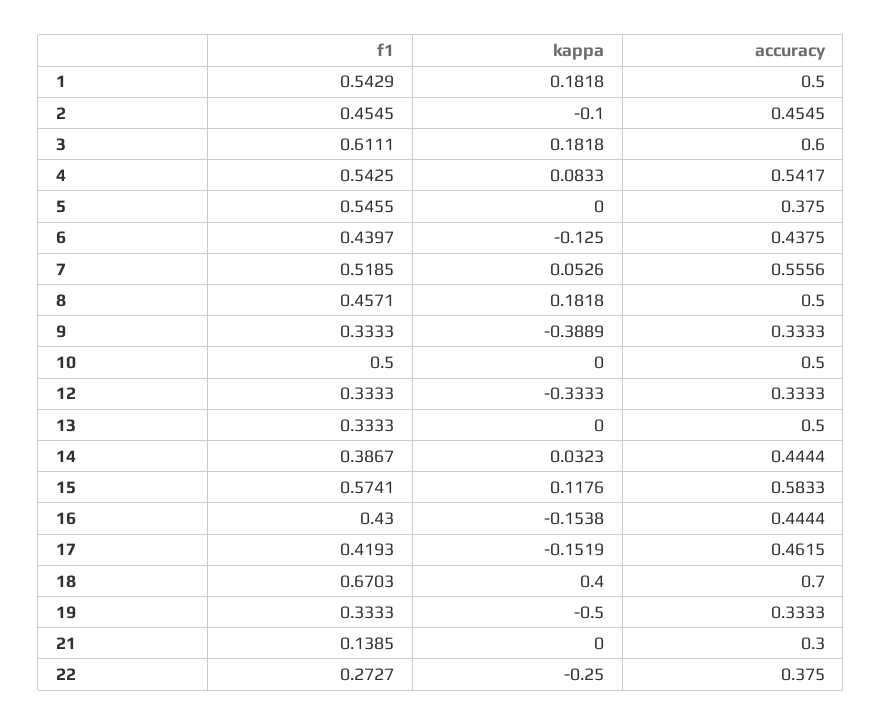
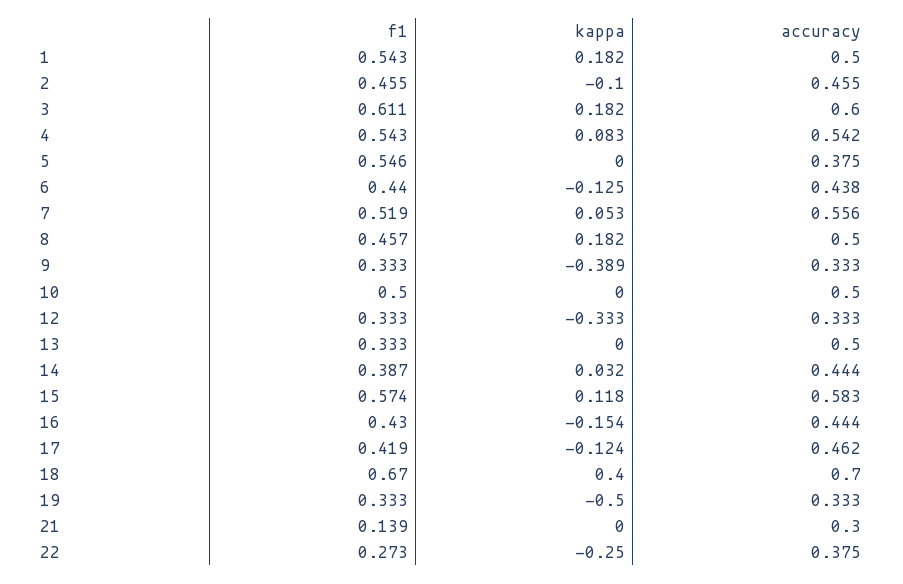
  {
    "f1": {
      "1": 0.5429,
      "2": 0.4545,
      "3": 0.6111,
      "4": 0.5425,
      "5": 0.5455,
      "6": 0.4397,
      "7": 0.5185,
      "8": 0.4571,
      "9": 0.3333,
      "10": 0.5,
      "12": 0.3333,
      "13": 0.3333,
      "14": 0.3867,
      "15": 0.5741,
      "16": 0.43,
      "17": 0.4193,
      "18": 0.6703,
      "19": 0.3333,
      "21": 0.1385,
      "22": 0.2727
    },
    "kappa": {
      "1": 0.1818,
      "2": -0.1,
      "3": 0.1818,
      "4": 0.0833,
      "5": 0,
      "6": -0.125,
      "7": 0.0526,
      "8": 0.1818,
      "9": -0.3889,
      "10": 0,
      "12": -0.3333,
      "13": 0,
      "14": 0.0323,
      "15": 0.1176,
      "16": -0.1538,
-     "17": -0.1519,
+     "17": -0.124,
      "18": 0.4,
      "19": -0.5,
      "21": 0,
      "22": -0.25
    },
    "accuracy": {
      "1": 0.5,
      "2": 0.4545,
      "3": 0.6,
      "4": 0.5417,
      "5": 0.375,
      "6": 0.4375,
      "7": 0.5556,
      "8": 0.5,
      "9": 0.3333,
      "10": 0.5,
      "12": 0.3333,
      "13": 0.5,
      "14": 0.4444,
      "15": 0.5833,
      "16": 0.4444,
      "17": 0.4615,
      "18": 0.7,
      "19": 0.3333,
      "21": 0.3,
      "22": 0.375
    }
  }

